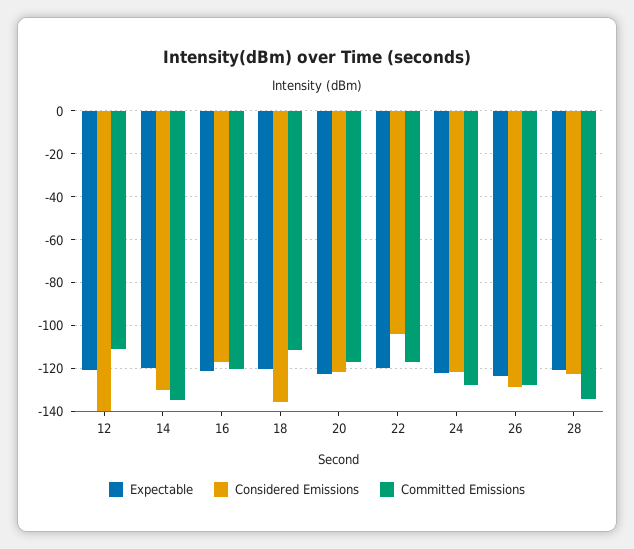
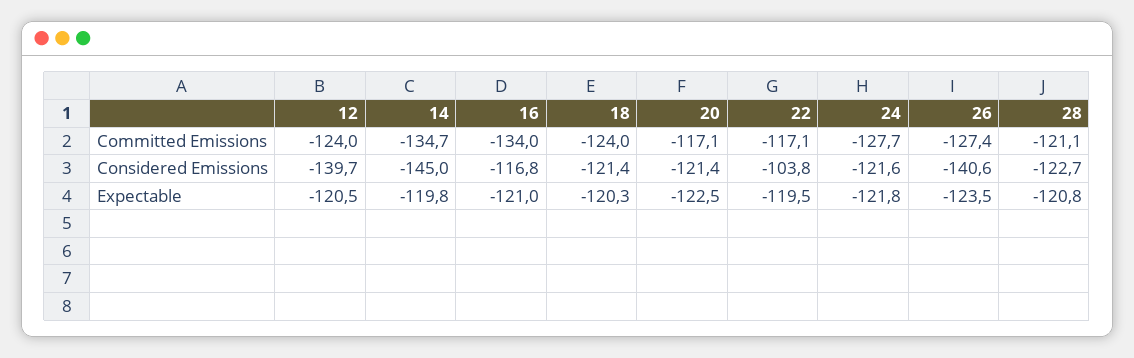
  {
    "Expectable": {
      "12": -120.5,
      "14": -119.8,
      "16": -121,
      "18": -120.3,
      "20": -122.5,
      "22": -119.5,
      "24": -121.8,
      "26": -123.5,
      "28": -120.8
    },
    "Considered Emissions": {
      "12": -139.7,
-     "14": -130,
+     "14": -145,
      "16": -116.8,
-     "18": -135,
+     "18": -121.4,
      "20": -121.4,
      "22": -103.8,
      "24": -121.6,
-     "26": -130,
+     "26": -140.6,
      "28": -122.7
    },
    "Committed Emissions": {
-     "12": -110,
+     "12": -124,
      "14": -134.7,
-     "16": -120,
+     "16": -134,
-     "18": -110,
+     "18": -124,
      "20": -117.1,
      "22": -117.1,
      "24": -127.7,
      "26": -127.4,
-     "28": -135
+     "28": -121.1
    }
  }

